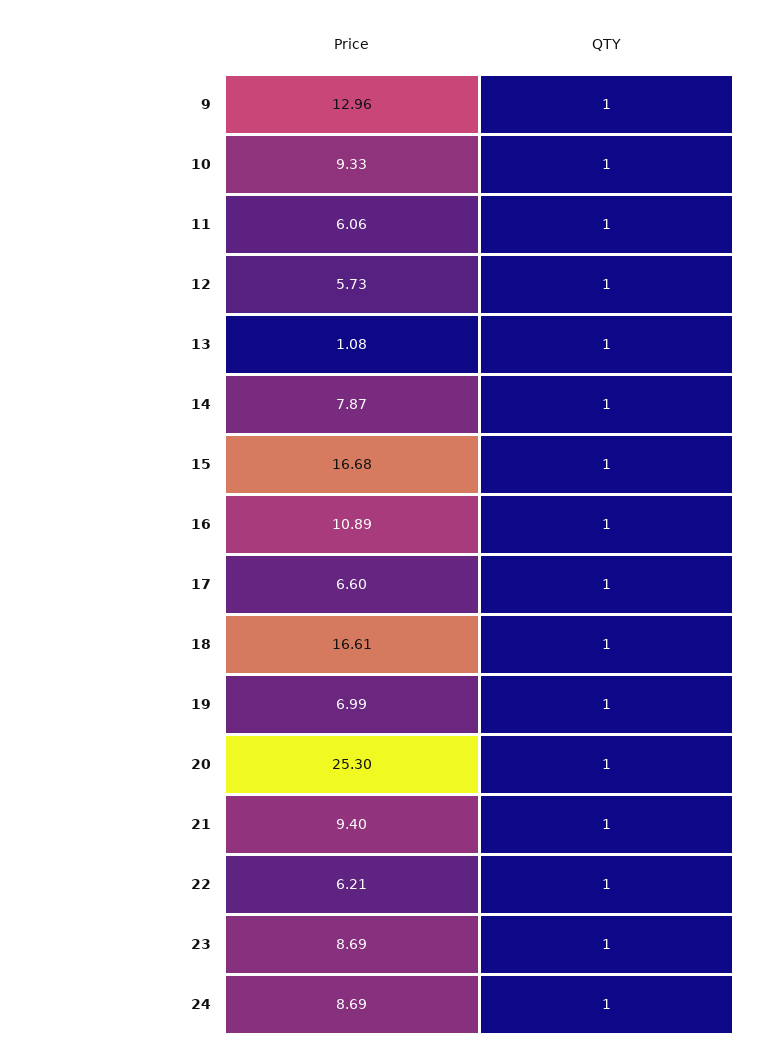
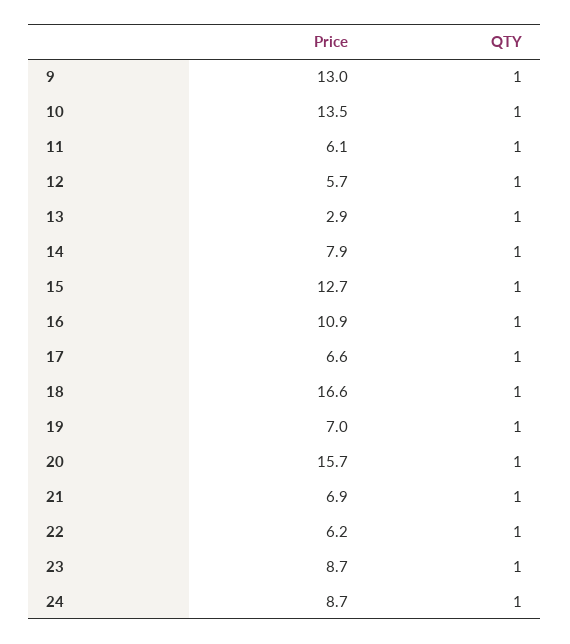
  {
    "Price": {
      "9": 12.96,
-     "10": 9.33,
+     "10": 13.5,
      "11": 6.06,
      "12": 5.73,
-     "13": 1.08,
+     "13": 2.9,
      "14": 7.87,
-     "15": 16.68,
+     "15": 12.7,
      "16": 10.89,
      "17": 6.6,
      "18": 16.61,
      "19": 6.99,
-     "20": 25.3,
+     "20": 15.7,
-     "21": 9.4,
+     "21": 6.9,
      "22": 6.21,
      "23": 8.69,
      "24": 8.69
    },
    "QTY": {
      "9": 1,
      "10": 1,
      "11": 1,
      "12": 1,
      "13": 1,
      "14": 1,
      "15": 1,
      "16": 1,
      "17": 1,
      "18": 1,
      "19": 1,
      "20": 1,
      "21": 1,
      "22": 1,
      "23": 1,
      "24": 1
    }
  }

